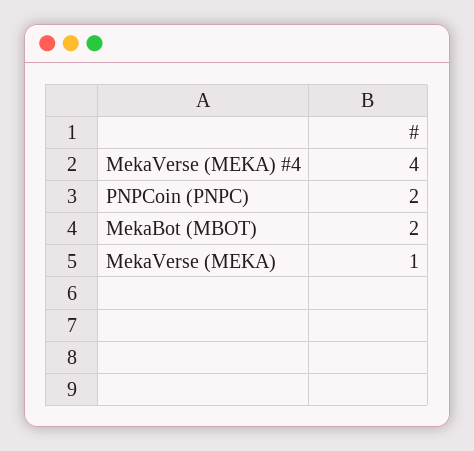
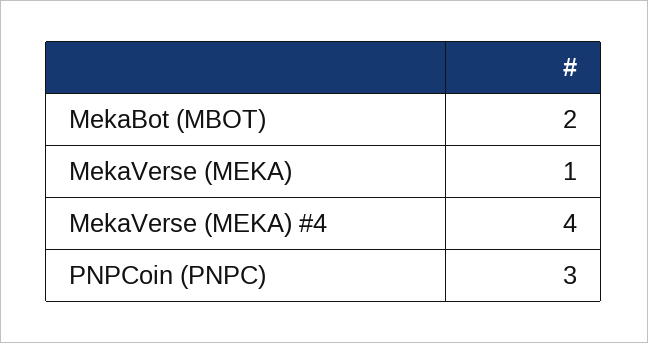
  {
    "MekaVerse (MEKA) #4": 4,
-   "PNPCoin (PNPC)": 2,
+   "PNPCoin (PNPC)": 3,
    "MekaBot (MBOT)": 2,
    "MekaVerse (MEKA)": 1
  }

